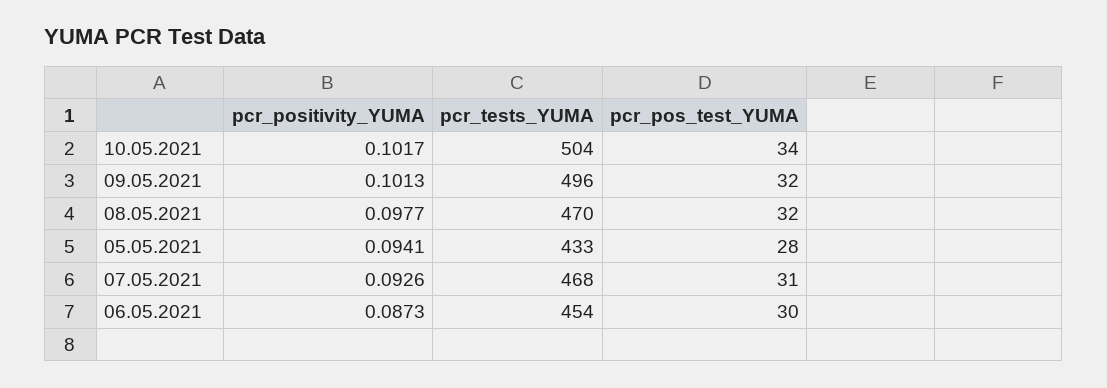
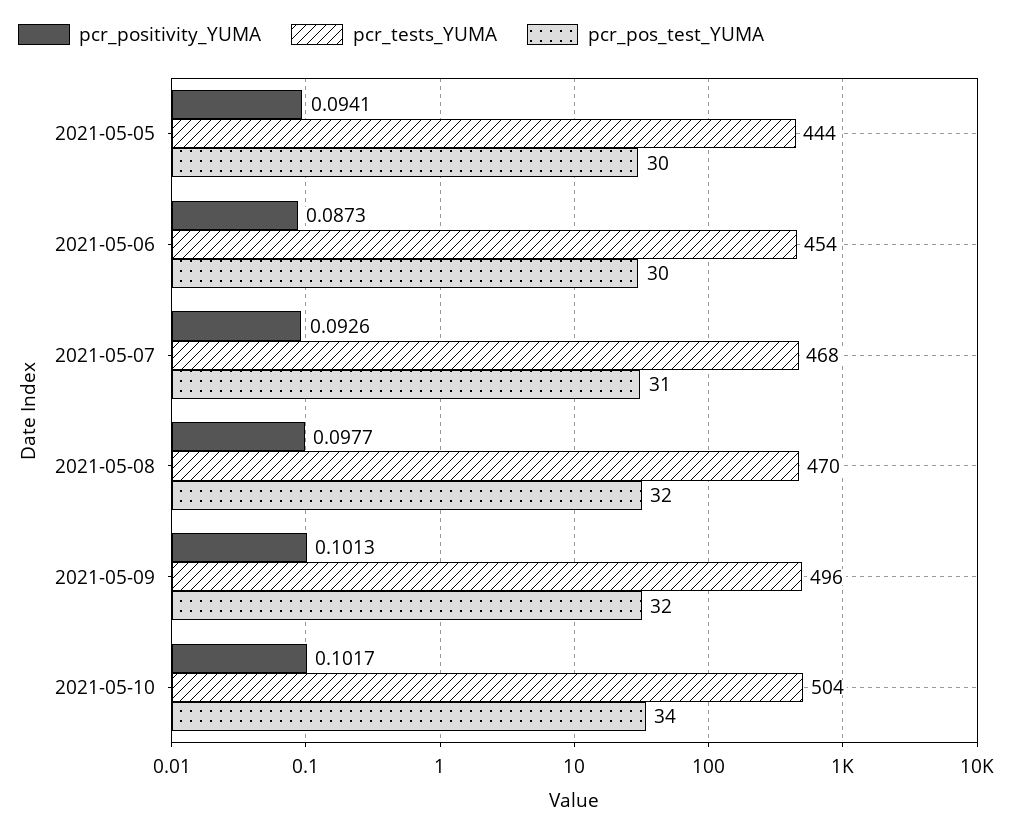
  {
    "pcr_positivity_YUMA": {
      "10.05.2021": 0.1017,
      "09.05.2021": 0.1013,
      "08.05.2021": 0.0977,
      "05.05.2021": 0.0941,
      "07.05.2021": 0.0926,
      "06.05.2021": 0.0873
    },
    "pcr_tests_YUMA": {
      "10.05.2021": 504,
      "09.05.2021": 496,
      "08.05.2021": 470,
-     "05.05.2021": 433,
+     "05.05.2021": 444,
      "07.05.2021": 468,
      "06.05.2021": 454
    },
    "pcr_pos_test_YUMA": {
      "10.05.2021": 34,
      "09.05.2021": 32,
      "08.05.2021": 32,
-     "05.05.2021": 28,
+     "05.05.2021": 30,
      "07.05.2021": 31,
      "06.05.2021": 30
    }
  }

